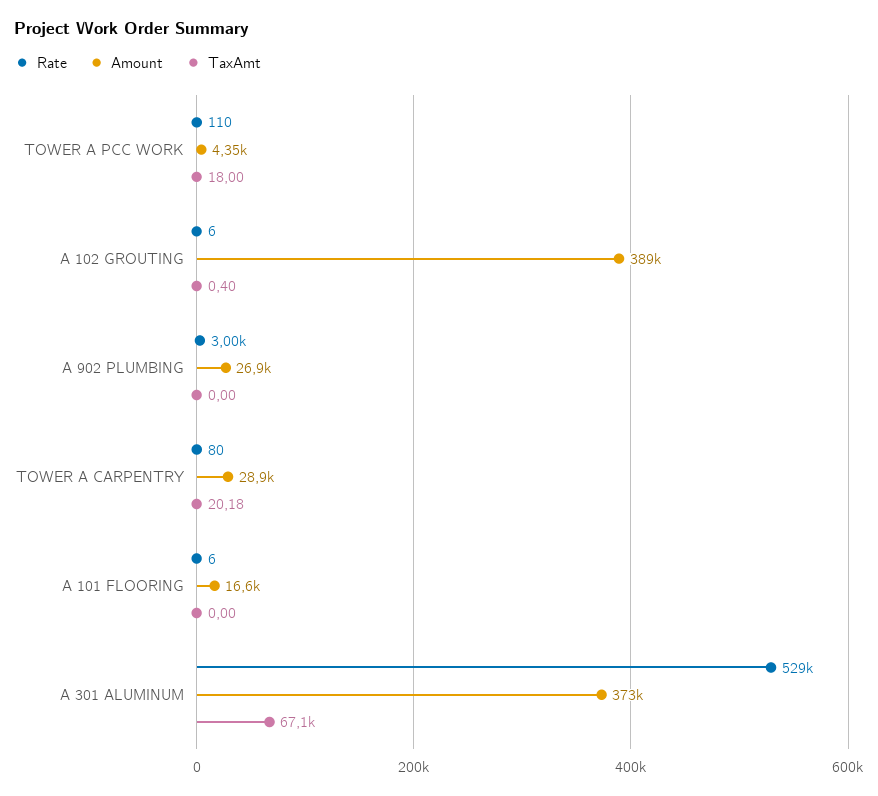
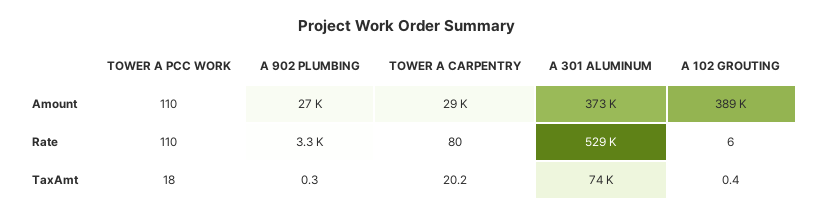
  {
    "Rate": {
      "TOWER A PCC WORK": 110,
      "A 102 GROUTING": 6,
-     "A 902 PLUMBING": 3000,
+     "A 902 PLUMBING": 3300,
      "TOWER A CARPENTRY": 80,
-     "A 101 FLOORING": 6,
      "A 301 ALUMINUM": 529000
    },
    "Amount": {
-     "TOWER A PCC WORK": 4350,
+     "TOWER A PCC WORK": 110,
      "A 102 GROUTING": 389000,
      "A 902 PLUMBING": 26900,
      "TOWER A CARPENTRY": 28900,
-     "A 101 FLOORING": 16600,
      "A 301 ALUMINUM": 373000
    },
    "TaxAmt": {
      "TOWER A PCC WORK": 18,
      "A 102 GROUTING": 0.4,
-     "A 902 PLUMBING": 0,
+     "A 902 PLUMBING": 0.3,
      "TOWER A CARPENTRY": 20.18,
-     "A 101 FLOORING": 0,
-     "A 301 ALUMINUM": 67100
+     "A 301 ALUMINUM": 74000
    }
  }

